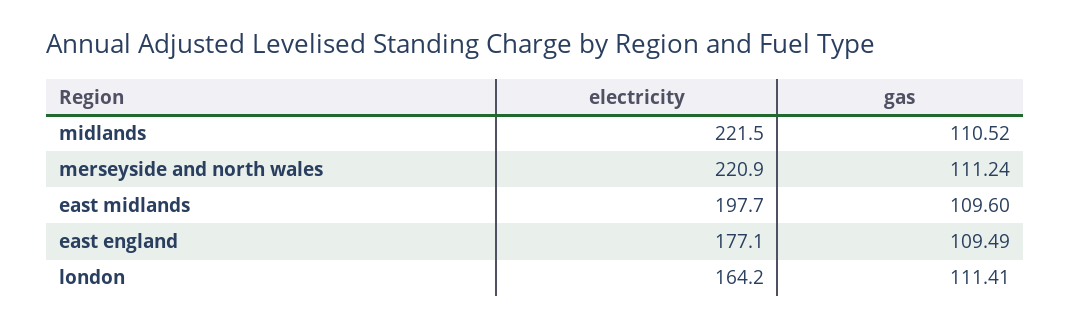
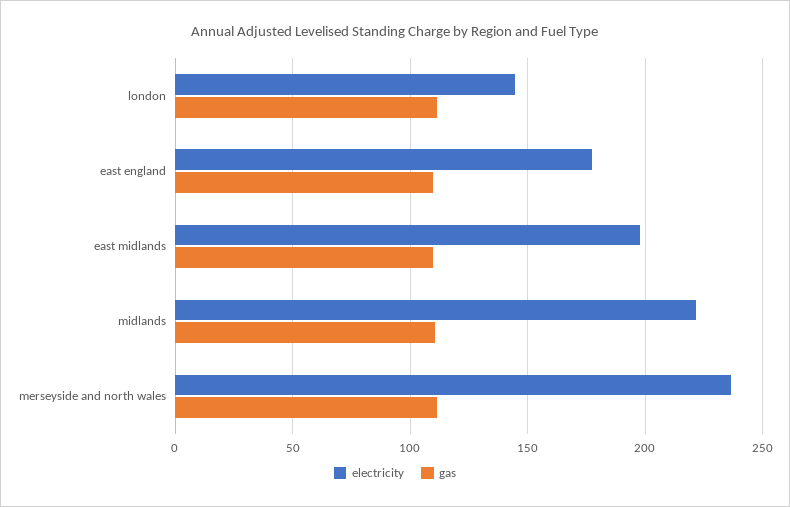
  {
    "electricity": {
      "midlands": 221.5,
-     "merseyside and north wales": 220.9,
+     "merseyside and north wales": 235,
      "east midlands": 197.7,
      "east england": 177.1,
-     "london": 164.2
+     "london": 145
    },
    "gas": {
      "midlands": 110.52,
      "merseyside and north wales": 111.24,
      "east midlands": 109.6,
      "east england": 109.49,
      "london": 111.41
    }
  }

